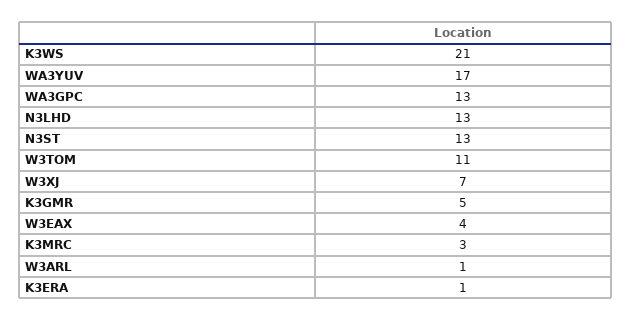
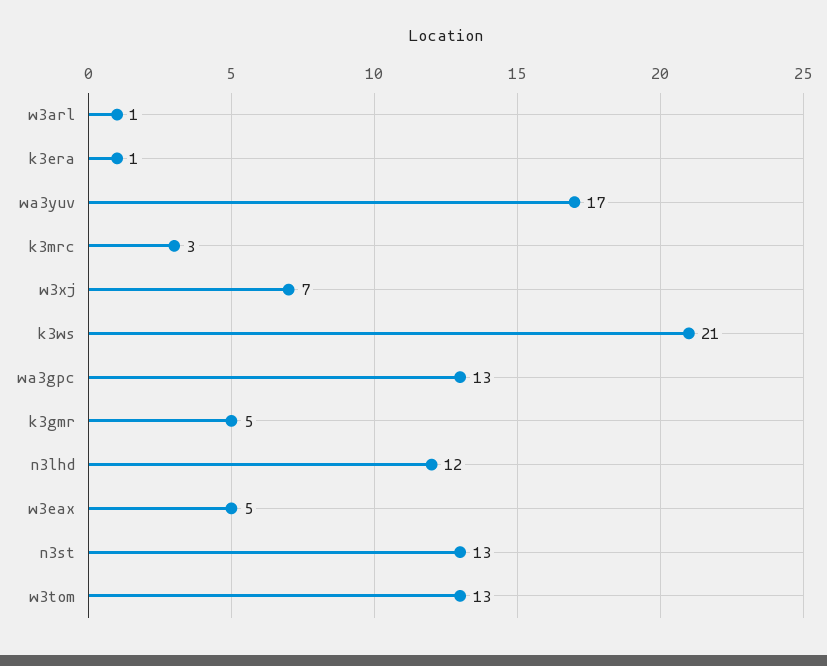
  {
    "K3WS": 21,
    "WA3YUV": 17,
    "WA3GPC": 13,
-   "N3LHD": 13,
+   "N3LHD": 12,
    "N3ST": 13,
-   "W3TOM": 11,
+   "W3TOM": 13,
    "W3XJ": 7,
    "K3GMR": 5,
-   "W3EAX": 4,
+   "W3EAX": 5,
    "K3MRC": 3,
    "W3ARL": 1,
    "K3ERA": 1
  }

